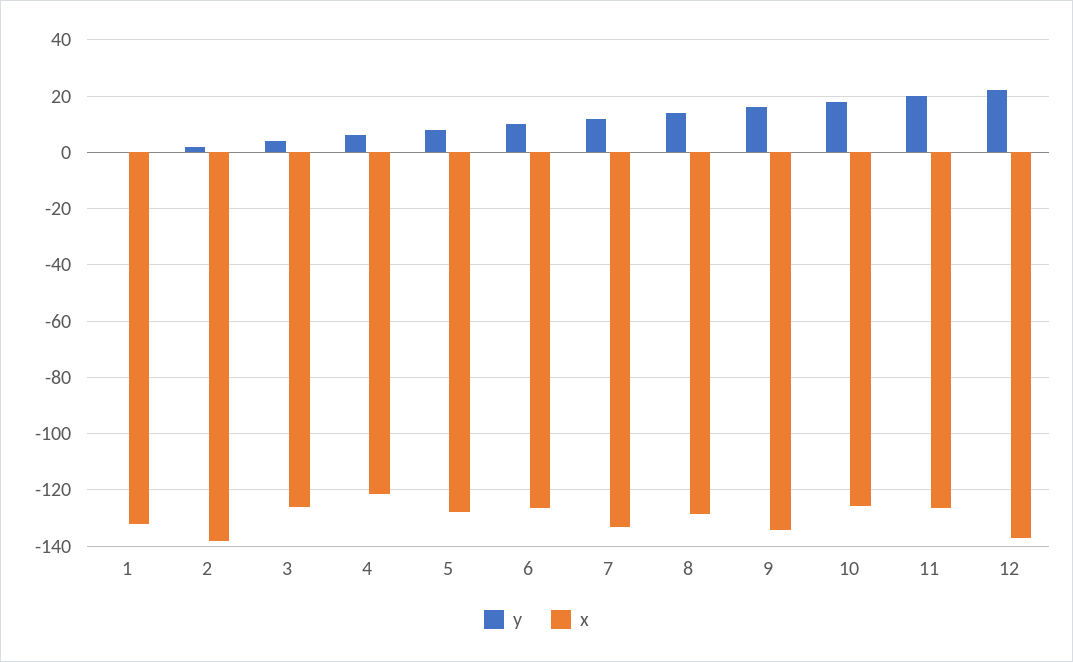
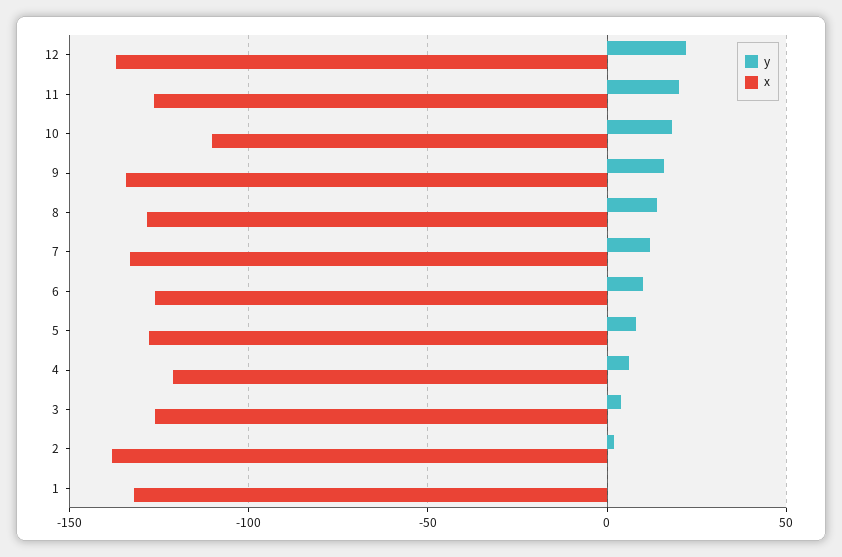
  {
    "y": {
      "1": 0,
      "2": 2.5,
      "3": 5,
      "4": 5,
      "5": 7.5,
      "6": 10,
      "7": 12.5,
      "8": 15,
      "9": 15,
      "10": 17.5,
      "11": 20,
      "12": 22.5
    },
    "x": {
      "1": -132.5,
      "2": -137.5,
      "3": -125,
      "4": -122.5,
      "5": -127.5,
      "6": -127.5,
      "7": -132.5,
      "8": -127.5,
      "9": -135,
-     "10": -125,
+     "10": -110,
      "11": -127.5,
      "12": -137.5
    }
  }

